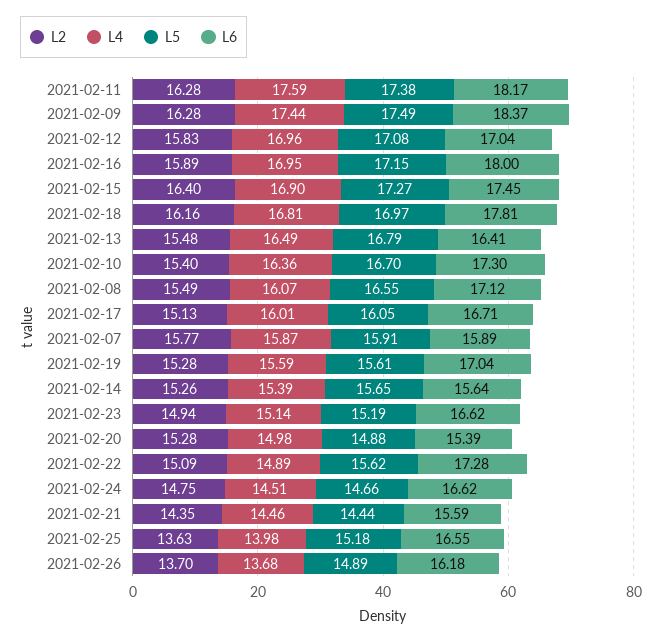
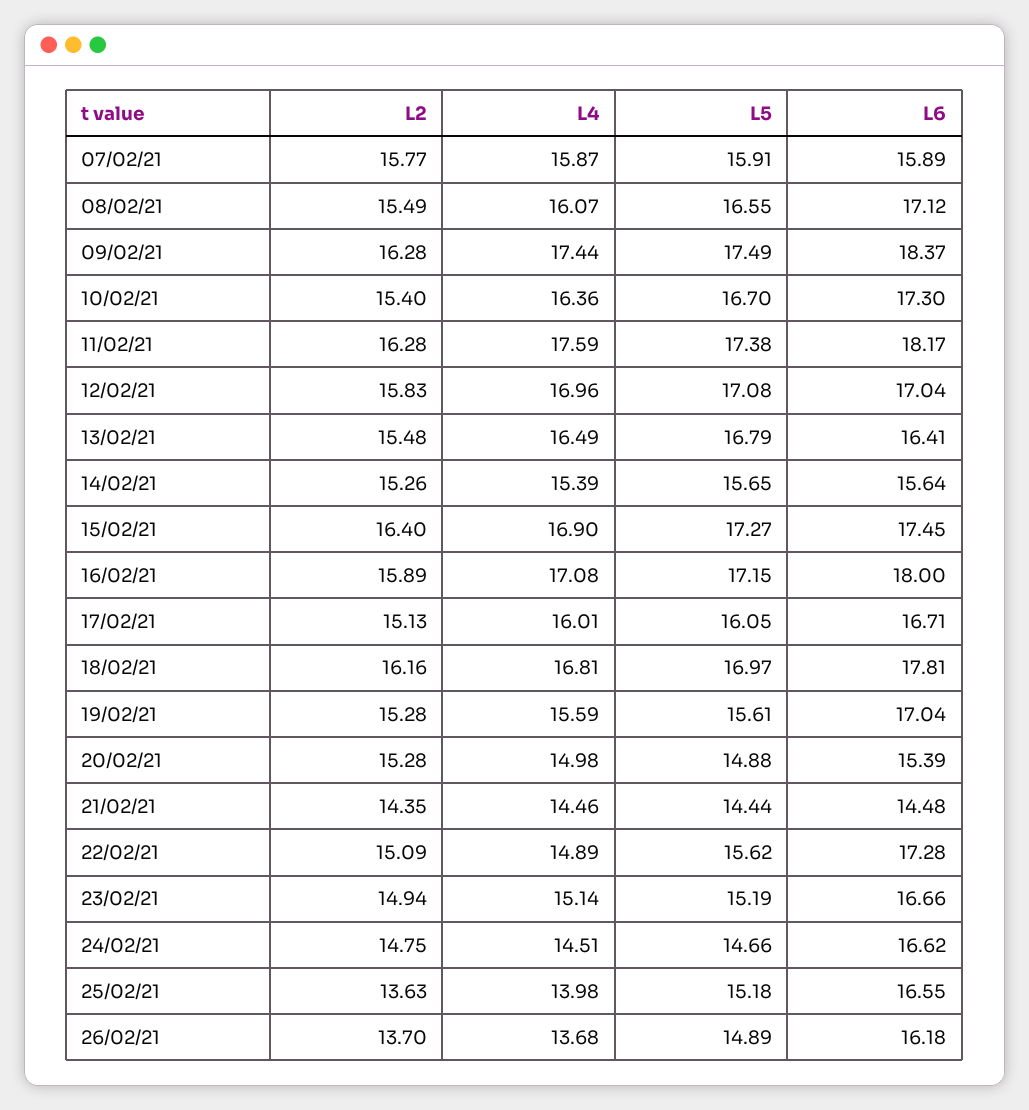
  {
    "L2": {
      "2021-02-11": 16.28,
      "2021-02-09": 16.28,
      "2021-02-12": 15.83,
      "2021-02-16": 15.89,
      "2021-02-15": 16.4,
      "2021-02-18": 16.16,
      "2021-02-13": 15.48,
      "2021-02-10": 15.4,
      "2021-02-08": 15.49,
      "2021-02-17": 15.13,
      "2021-02-07": 15.77,
      "2021-02-19": 15.28,
      "2021-02-14": 15.26,
      "2021-02-23": 14.94,
      "2021-02-20": 15.28,
      "2021-02-22": 15.09,
      "2021-02-24": 14.75,
      "2021-02-21": 14.35,
      "2021-02-25": 13.63,
      "2021-02-26": 13.7
    },
    "L4": {
      "2021-02-11": 17.59,
      "2021-02-09": 17.44,
      "2021-02-12": 16.96,
-     "2021-02-16": 16.95,
+     "2021-02-16": 17.08,
      "2021-02-15": 16.9,
      "2021-02-18": 16.81,
      "2021-02-13": 16.49,
      "2021-02-10": 16.36,
      "2021-02-08": 16.07,
      "2021-02-17": 16.01,
      "2021-02-07": 15.87,
      "2021-02-19": 15.59,
      "2021-02-14": 15.39,
      "2021-02-23": 15.14,
      "2021-02-20": 14.98,
      "2021-02-22": 14.89,
      "2021-02-24": 14.51,
      "2021-02-21": 14.46,
      "2021-02-25": 13.98,
      "2021-02-26": 13.68
    },
    "L5": {
      "2021-02-11": 17.38,
      "2021-02-09": 17.49,
      "2021-02-12": 17.08,
      "2021-02-16": 17.15,
      "2021-02-15": 17.27,
      "2021-02-18": 16.97,
      "2021-02-13": 16.79,
      "2021-02-10": 16.7,
      "2021-02-08": 16.55,
      "2021-02-17": 16.05,
      "2021-02-07": 15.91,
      "2021-02-19": 15.61,
      "2021-02-14": 15.65,
      "2021-02-23": 15.19,
      "2021-02-20": 14.88,
      "2021-02-22": 15.62,
      "2021-02-24": 14.66,
      "2021-02-21": 14.44,
      "2021-02-25": 15.18,
      "2021-02-26": 14.89
    },
    "L6": {
      "2021-02-11": 18.17,
      "2021-02-09": 18.37,
      "2021-02-12": 17.04,
      "2021-02-16": 18,
      "2021-02-15": 17.45,
      "2021-02-18": 17.81,
      "2021-02-13": 16.41,
      "2021-02-10": 17.3,
      "2021-02-08": 17.12,
      "2021-02-17": 16.71,
      "2021-02-07": 15.89,
      "2021-02-19": 17.04,
      "2021-02-14": 15.64,
-     "2021-02-23": 16.62,
+     "2021-02-23": 16.66,
      "2021-02-20": 15.39,
      "2021-02-22": 17.28,
      "2021-02-24": 16.62,
-     "2021-02-21": 15.59,
+     "2021-02-21": 14.48,
      "2021-02-25": 16.55,
      "2021-02-26": 16.18
    }
  }

